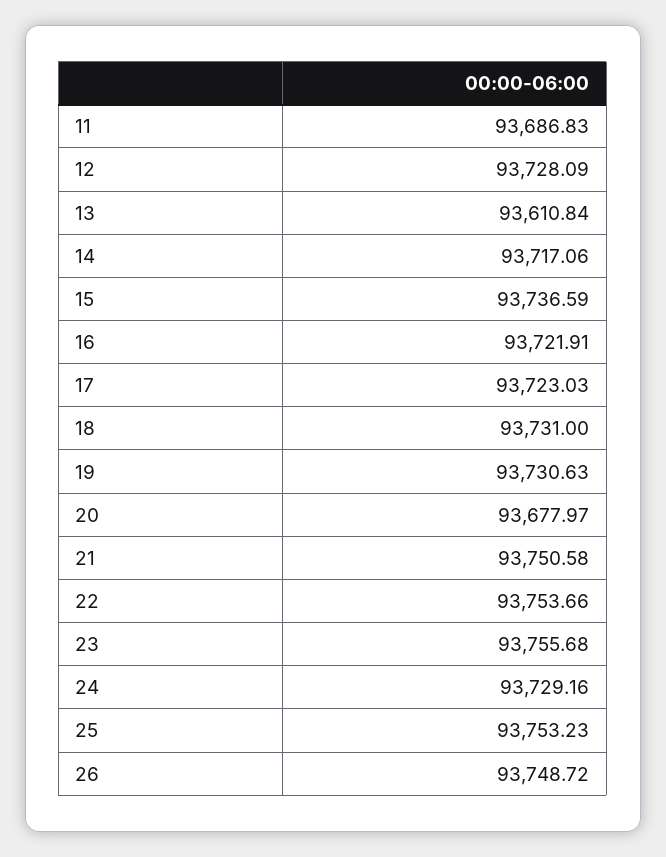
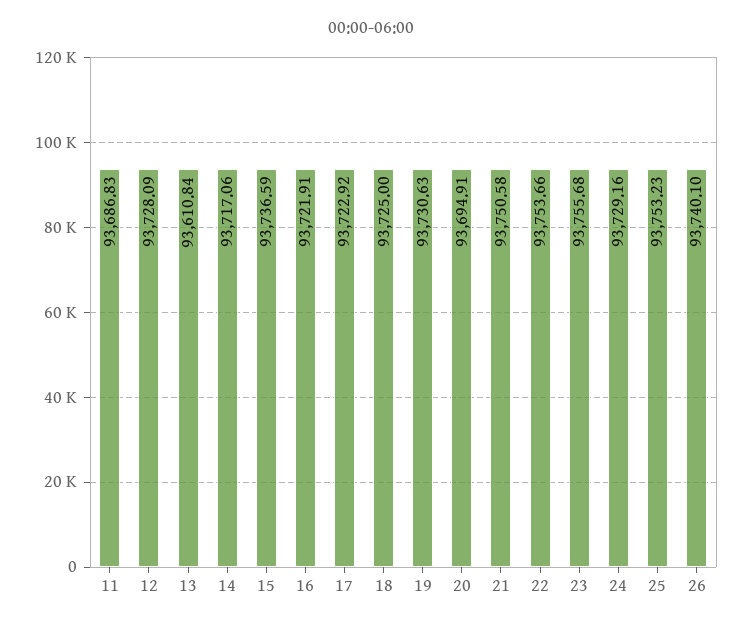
  {
    "11": 93686.83,
    "12": 93728.09,
    "13": 93610.84,
    "14": 93717.06,
    "15": 93736.59,
    "16": 93721.91,
-   "17": 93723.03,
+   "17": 93722.92,
-   "18": 93731,
+   "18": 93725,
    "19": 93730.63,
-   "20": 93677.97,
+   "20": 93694.91,
    "21": 93750.58,
    "22": 93753.66,
    "23": 93755.68,
    "24": 93729.16,
    "25": 93753.23,
-   "26": 93748.72
+   "26": 93740.1
  }

